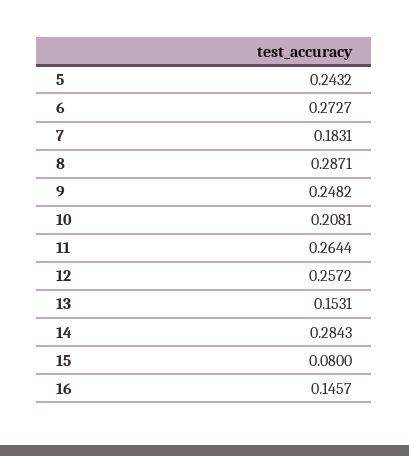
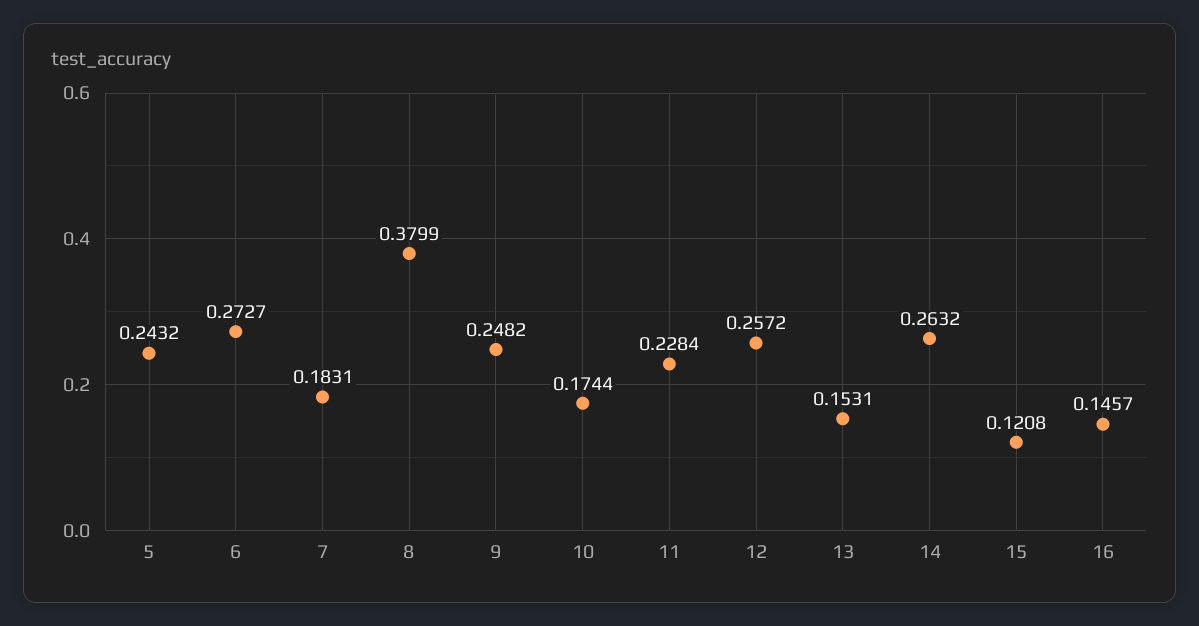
  {
    "5": 0.2432,
    "6": 0.2727,
    "7": 0.1831,
-   "8": 0.2871,
+   "8": 0.3799,
    "9": 0.2482,
-   "10": 0.2081,
+   "10": 0.1744,
-   "11": 0.2644,
+   "11": 0.2284,
    "12": 0.2572,
    "13": 0.1531,
-   "14": 0.2843,
+   "14": 0.2632,
-   "15": 0.08,
+   "15": 0.1208,
    "16": 0.1457
  }

